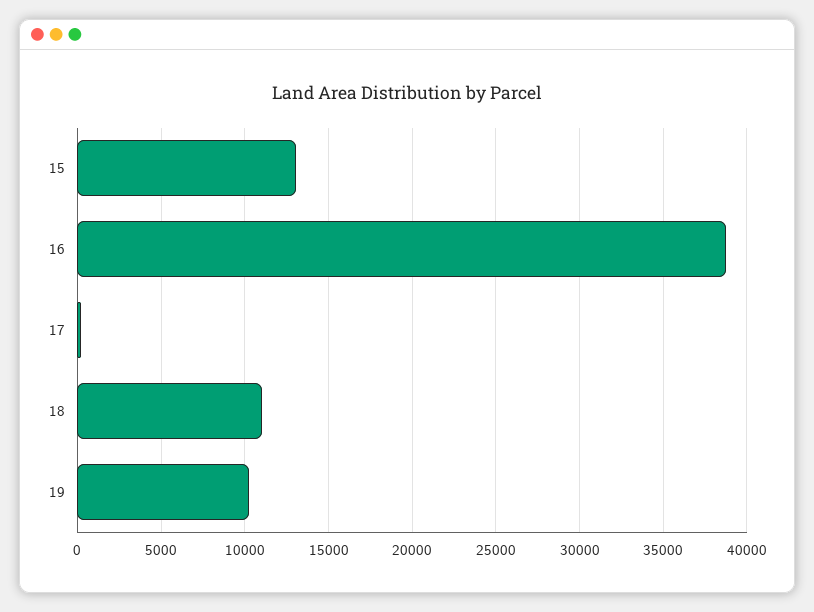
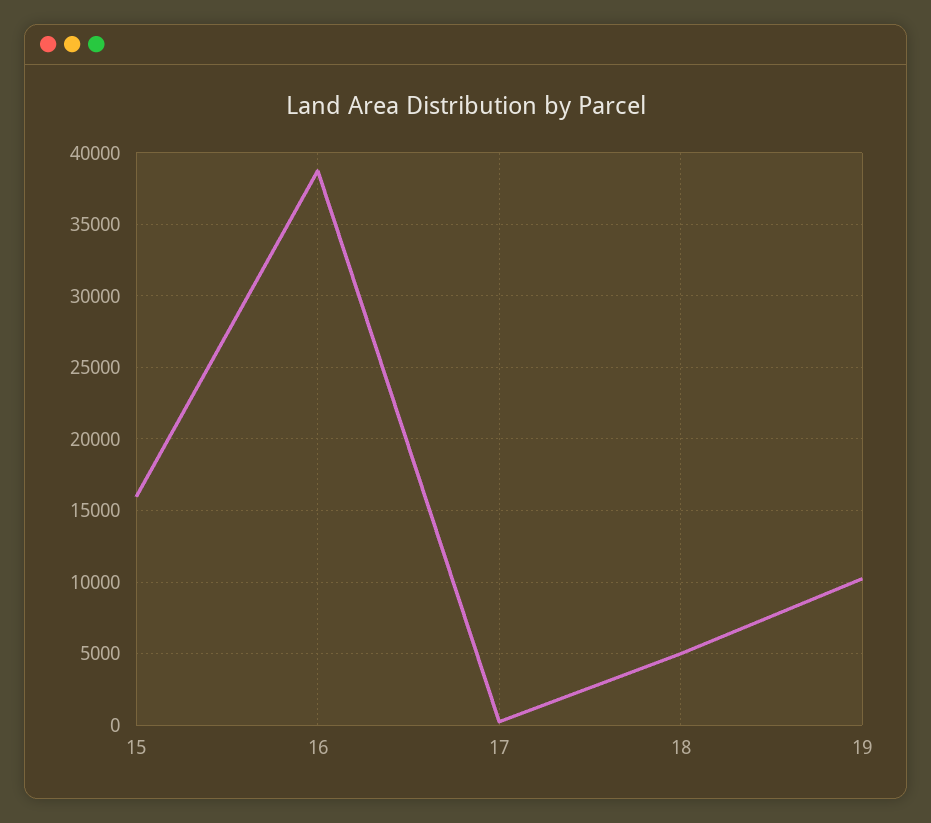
  {
-   "15": 13000,
+   "15": 16000,
    "16": 39000,
    "17": 0,
-   "18": 11000,
+   "18": 5000,
    "19": 10000
  }

